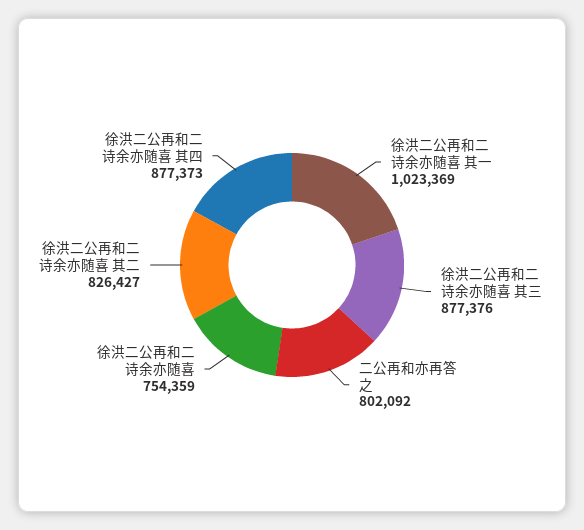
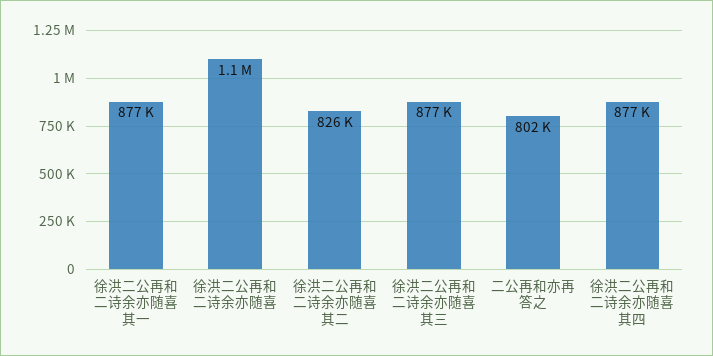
  {
-   "徐洪二公再和二诗余亦随喜 其一": 1023369,
+   "徐洪二公再和二诗余亦随喜 其一": 877000,
    "徐洪二公再和二诗余亦随喜 其三": 877376,
    "二公再和亦再答之": 802092,
-   "徐洪二公再和二诗余亦随喜": 754359,
+   "徐洪二公再和二诗余亦随喜": 1100000,
    "徐洪二公再和二诗余亦随喜 其二": 826427,
    "徐洪二公再和二诗余亦随喜 其四": 877373
  }

